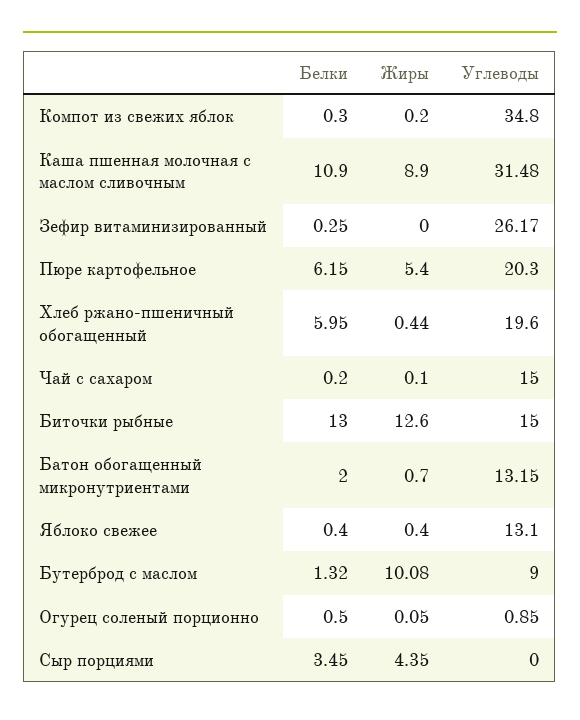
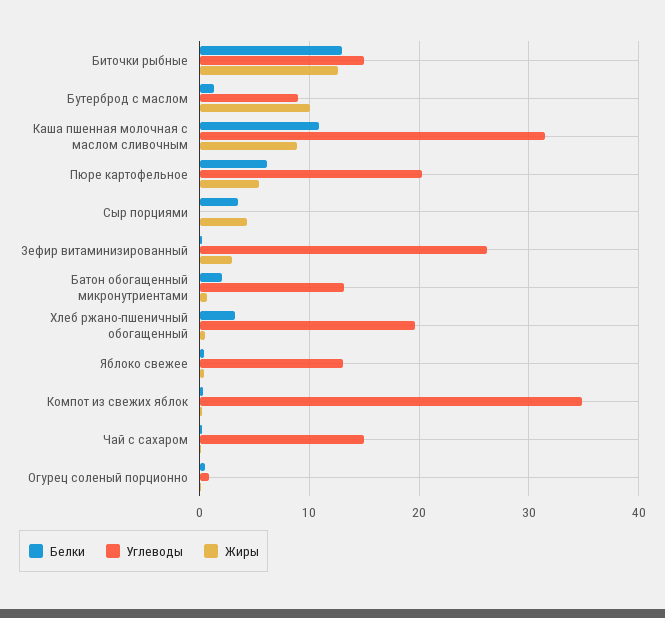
  {
    "Белки": {
      "Компот из свежих яблок": 0.3,
      "Каша пшенная молочная с маслом сливочным": 10.9,
      "Зефир витаминизированный": 0.25,
      "Пюре картофельное": 6.15,
-     "Хлеб ржано-пшеничный обогащенный": 5.95,
+     "Хлеб ржано-пшеничный обогащенный": 3,
      "Чай с сахаром": 0.2,
      "Биточки рыбные": 13,
      "Батон обогащенный микронутриентами": 2,
      "Яблоко свежее": 0.4,
      "Бутерброд с маслом": 1.32,
      "Огурец соленый порционно": 0.5,
      "Сыр порциями": 3.45
    },
    "Жиры": {
      "Компот из свежих яблок": 0.2,
      "Каша пшенная молочная с маслом сливочным": 8.9,
-     "Зефир витаминизированный": 0,
+     "Зефир витаминизированный": 3,
      "Пюре картофельное": 5.4,
      "Хлеб ржано-пшеничный обогащенный": 0.44,
      "Чай с сахаром": 0.1,
      "Биточки рыбные": 12.6,
      "Батон обогащенный микронутриентами": 0.7,
      "Яблоко свежее": 0.4,
      "Бутерброд с маслом": 10.08,
      "Огурец соленый порционно": 0.05,
      "Сыр порциями": 4.35
    },
    "Углеводы": {
      "Компот из свежих яблок": 34.8,
      "Каша пшенная молочная с маслом сливочным": 31.48,
      "Зефир витаминизированный": 26.17,
      "Пюре картофельное": 20.3,
      "Хлеб ржано-пшеничный обогащенный": 19.6,
      "Чай с сахаром": 15,
      "Биточки рыбные": 15,
      "Батон обогащенный микронутриентами": 13.15,
      "Яблоко свежее": 13.1,
      "Бутерброд с маслом": 9,
      "Огурец соленый порционно": 0.85,
      "Сыр порциями": 0
    }
  }

